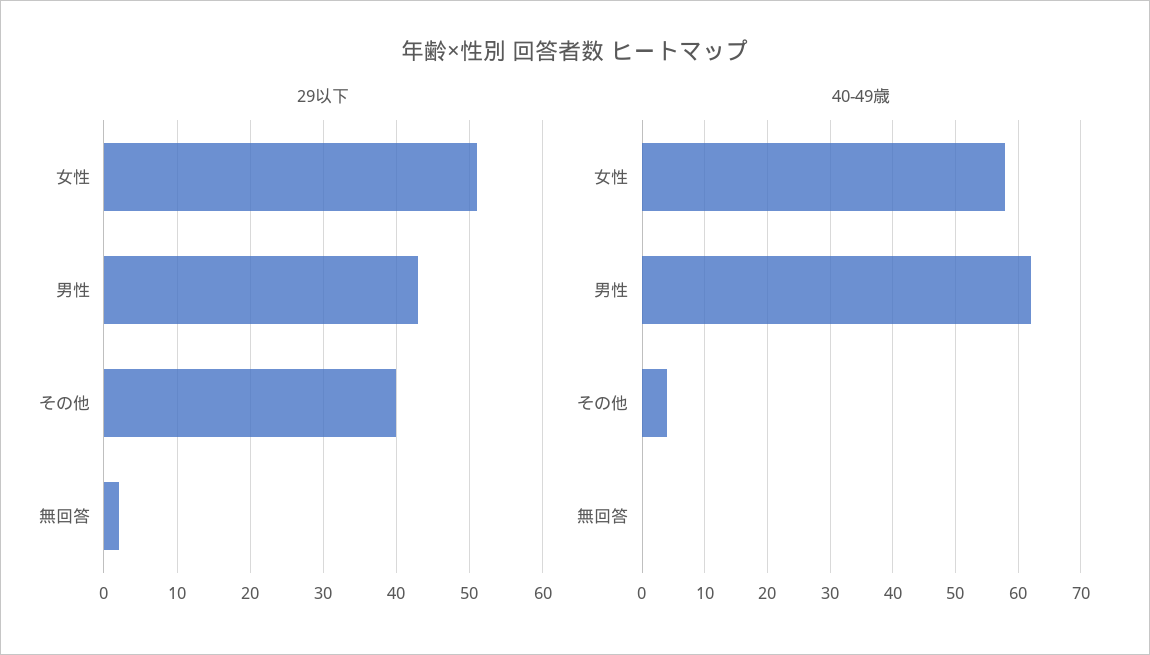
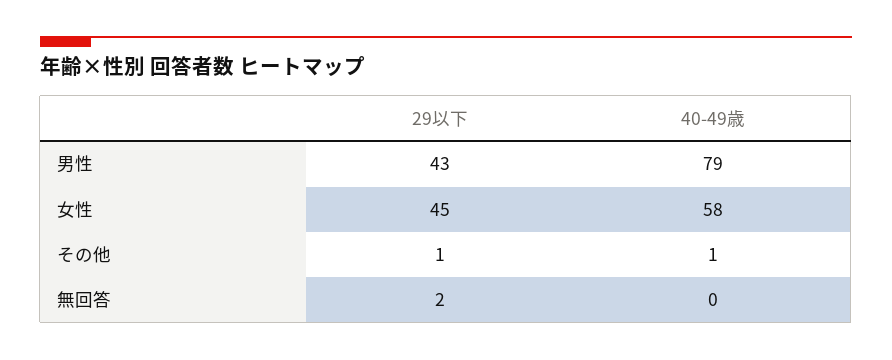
  {
    "29以下": {
-     "女性": 51,
+     "女性": 45,
      "男性": 43,
-     "その他": 40,
+     "その他": 1,
      "無回答": 2
    },
    "40-49歳": {
      "女性": 58,
-     "男性": 62,
+     "男性": 79,
-     "その他": 4,
+     "その他": 1,
      "無回答": 0
    }
  }

